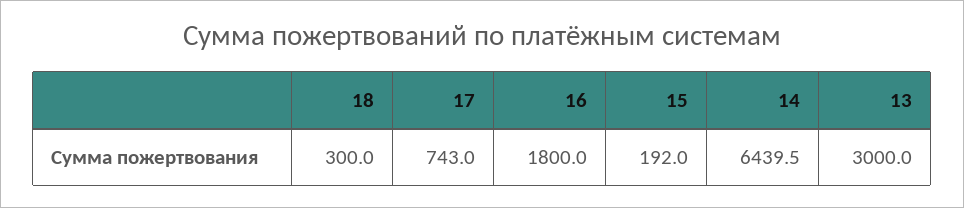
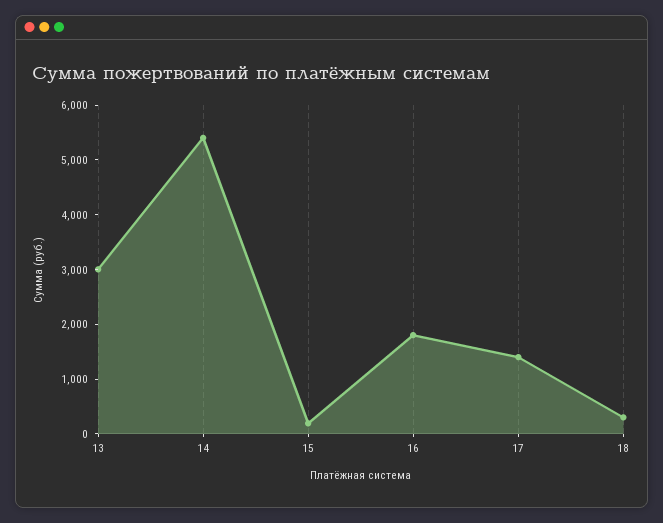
  {
    "18": 300,
-   "17": 743,
+   "17": 1400,
    "16": 1800,
    "15": 192,
-   "14": 6439.5,
+   "14": 5400,
    "13": 3000
  }

